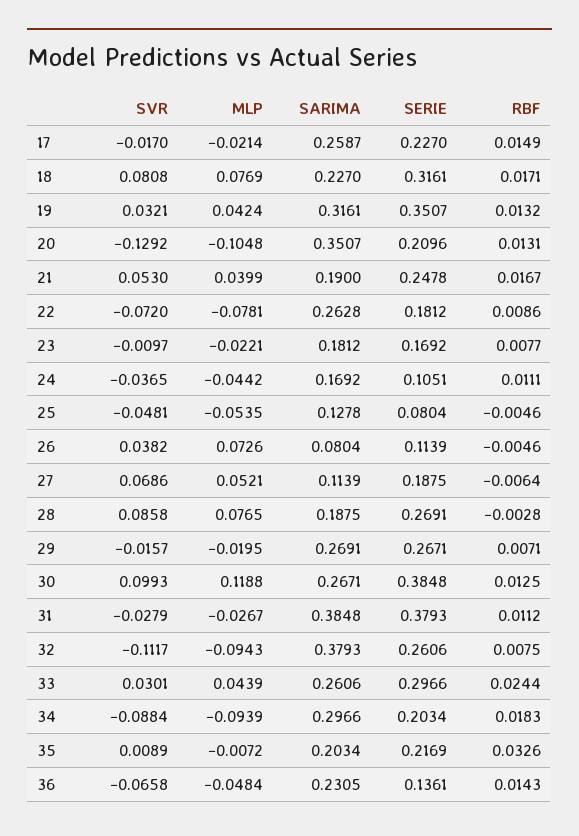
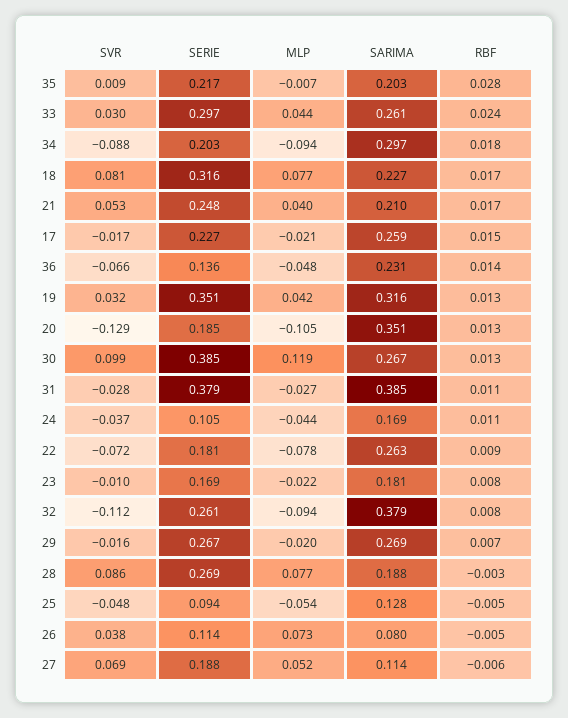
  {
    "SVR": {
      "17": -0.017,
      "18": 0.0808,
      "19": 0.0321,
      "20": -0.1292,
      "21": 0.053,
      "22": -0.072,
      "23": -0.0097,
      "24": -0.0365,
      "25": -0.0481,
      "26": 0.0382,
      "27": 0.0686,
      "28": 0.0858,
      "29": -0.0157,
      "30": 0.0993,
      "31": -0.0279,
      "32": -0.1117,
      "33": 0.0301,
      "34": -0.0884,
      "35": 0.0089,
      "36": -0.0658
    },
    "MLP": {
      "17": -0.0214,
      "18": 0.0769,
      "19": 0.0424,
      "20": -0.1048,
      "21": 0.0399,
      "22": -0.0781,
      "23": -0.0221,
      "24": -0.0442,
      "25": -0.0535,
      "26": 0.0726,
      "27": 0.0521,
      "28": 0.0765,
      "29": -0.0195,
      "30": 0.1188,
      "31": -0.0267,
      "32": -0.0943,
      "33": 0.0439,
      "34": -0.0939,
      "35": -0.0072,
      "36": -0.0484
    },
    "SARIMA": {
      "17": 0.2587,
      "18": 0.227,
      "19": 0.3161,
      "20": 0.3507,
-     "21": 0.19,
+     "21": 0.21,
      "22": 0.2628,
      "23": 0.1812,
      "24": 0.1692,
      "25": 0.1278,
      "26": 0.0804,
      "27": 0.1139,
      "28": 0.1875,
      "29": 0.2691,
      "30": 0.2671,
      "31": 0.3848,
      "32": 0.3793,
      "33": 0.2606,
      "34": 0.2966,
      "35": 0.2034,
      "36": 0.2305
    },
    "SERIE": {
      "17": 0.227,
      "18": 0.3161,
      "19": 0.3507,
-     "20": 0.2096,
+     "20": 0.185,
      "21": 0.2478,
      "22": 0.1812,
      "23": 0.1692,
      "24": 0.1051,
-     "25": 0.0804,
+     "25": 0.094,
      "26": 0.1139,
      "27": 0.1875,
      "28": 0.2691,
      "29": 0.2671,
      "30": 0.3848,
      "31": 0.3793,
      "32": 0.2606,
      "33": 0.2966,
      "34": 0.2034,
      "35": 0.2169,
      "36": 0.1361
    },
    "RBF": {
      "17": 0.0149,
      "18": 0.0171,
      "19": 0.0132,
      "20": 0.0131,
      "21": 0.0167,
      "22": 0.0086,
      "23": 0.0077,
      "24": 0.0111,
      "25": -0.0046,
      "26": -0.0046,
      "27": -0.0064,
      "28": -0.0028,
      "29": 0.0071,
      "30": 0.0125,
      "31": 0.0112,
      "32": 0.0075,
      "33": 0.0244,
      "34": 0.0183,
-     "35": 0.0326,
+     "35": 0.028,
      "36": 0.0143
    }
  }

